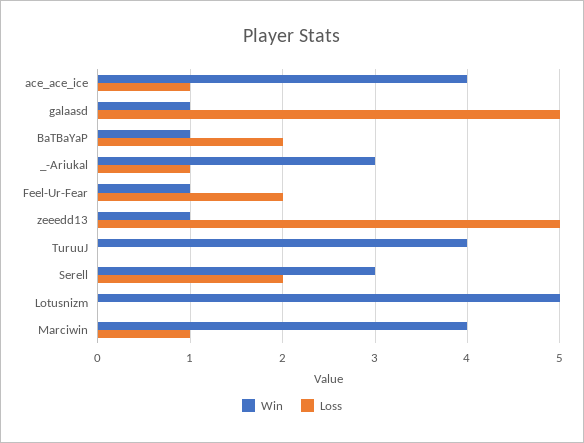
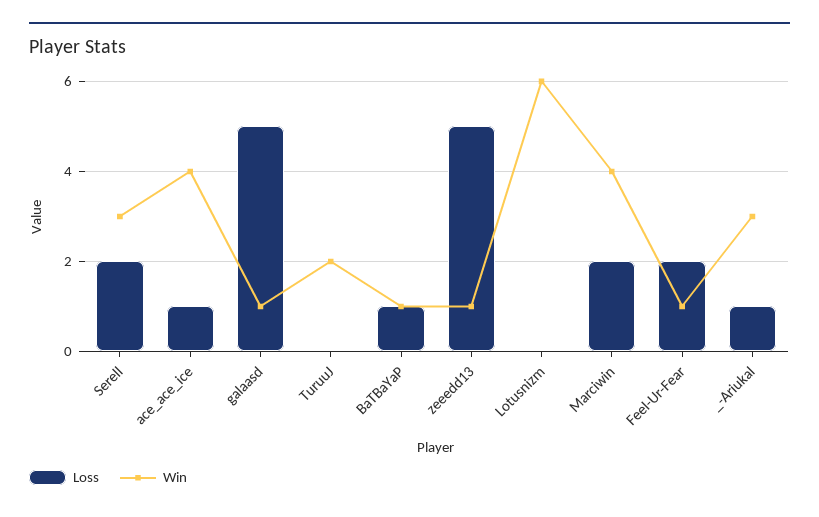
  {
    "Win": {
      "ace_ace_ice": 4,
      "galaasd": 1,
      "BaTBaYaP": 1,
      "_-Ariukal": 3,
      "Feel-Ur-Fear": 1,
      "zeeedd13": 1,
-     "TuruuJ": 4,
+     "TuruuJ": 2,
      "Serell": 3,
-     "Lotusnizm": 5,
+     "Lotusnizm": 6,
      "Marciwin": 4
    },
    "Loss": {
      "ace_ace_ice": 1,
      "galaasd": 5,
-     "BaTBaYaP": 2,
+     "BaTBaYaP": 1,
      "_-Ariukal": 1,
      "Feel-Ur-Fear": 2,
      "zeeedd13": 5,
      "TuruuJ": 0,
      "Serell": 2,
      "Lotusnizm": 0,
-     "Marciwin": 1
+     "Marciwin": 2
    }
  }

